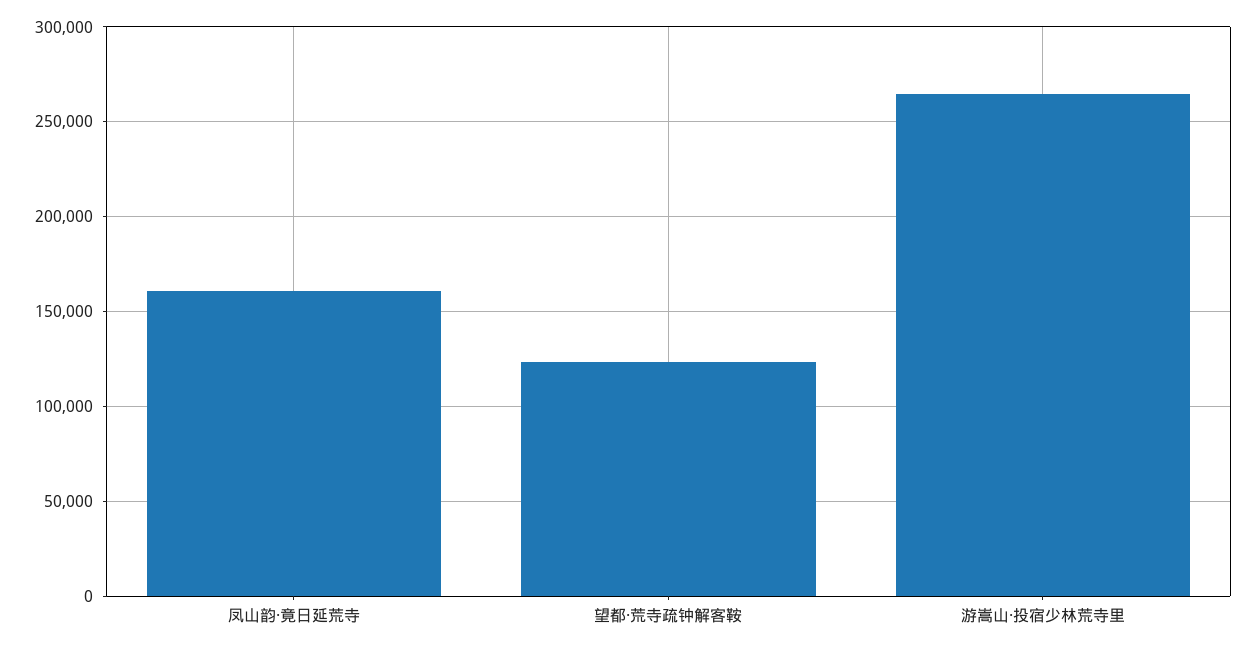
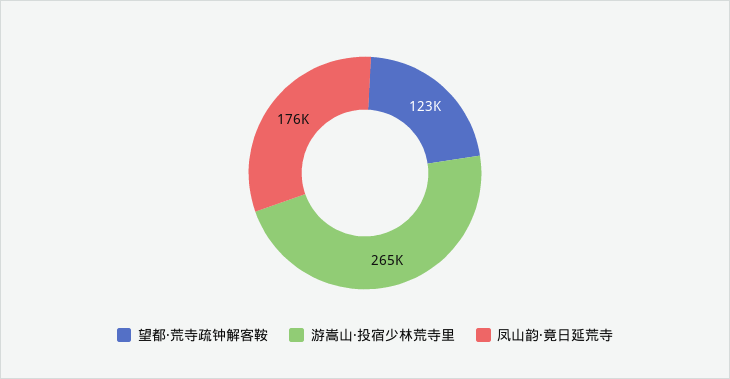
  {
-   "凤山韵·竟日延荒寺": 160000,
+   "凤山韵·竟日延荒寺": 176000,
    "望都·荒寺疏钟解客鞍": 123000,
    "游嵩山·投宿少林荒寺里": 265000
  }

